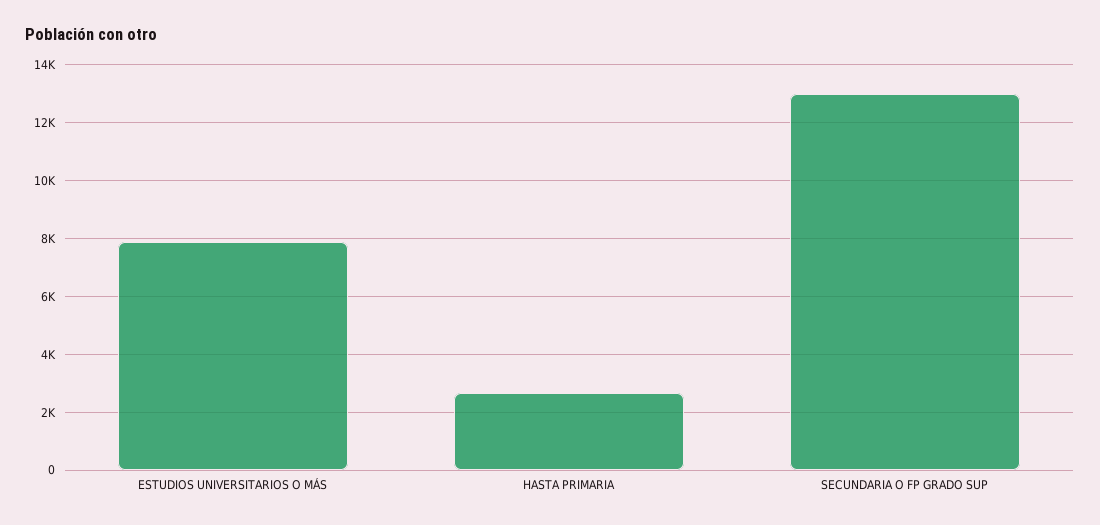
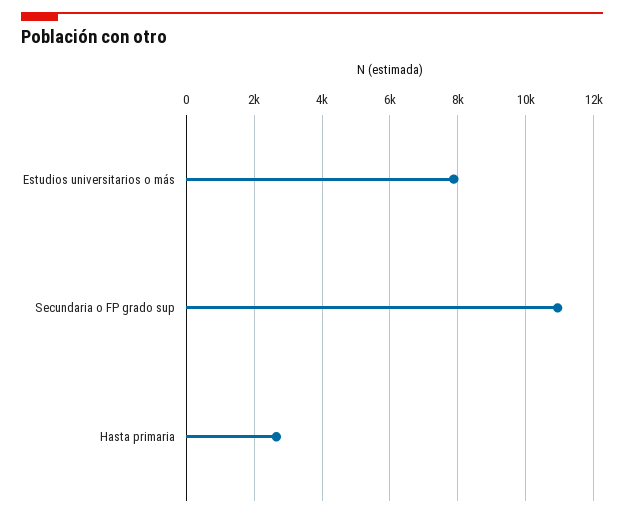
  {
    "ESTUDIOS UNIVERSITARIOS O MÁS": 7800,
    "HASTA PRIMARIA": 2600,
-   "SECUNDARIA O FP GRADO SUP": 13000
+   "SECUNDARIA O FP GRADO SUP": 11000
  }

